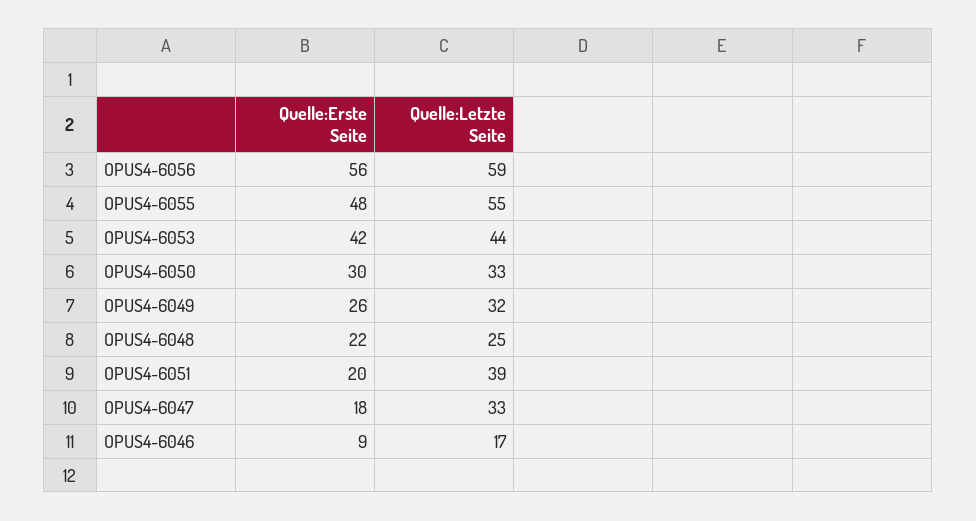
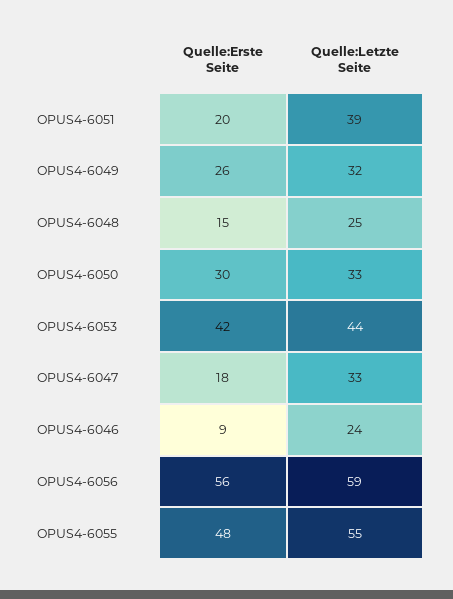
  {
    "Quelle:Erste Seite": {
      "OPUS4-6056": 56,
      "OPUS4-6055": 48,
      "OPUS4-6053": 42,
      "OPUS4-6050": 30,
      "OPUS4-6049": 26,
-     "OPUS4-6048": 22,
+     "OPUS4-6048": 15,
      "OPUS4-6051": 20,
      "OPUS4-6047": 18,
      "OPUS4-6046": 9
    },
    "Quelle:Letzte Seite": {
      "OPUS4-6056": 59,
      "OPUS4-6055": 55,
      "OPUS4-6053": 44,
      "OPUS4-6050": 33,
      "OPUS4-6049": 32,
      "OPUS4-6048": 25,
      "OPUS4-6051": 39,
      "OPUS4-6047": 33,
-     "OPUS4-6046": 17
+     "OPUS4-6046": 24
    }
  }

